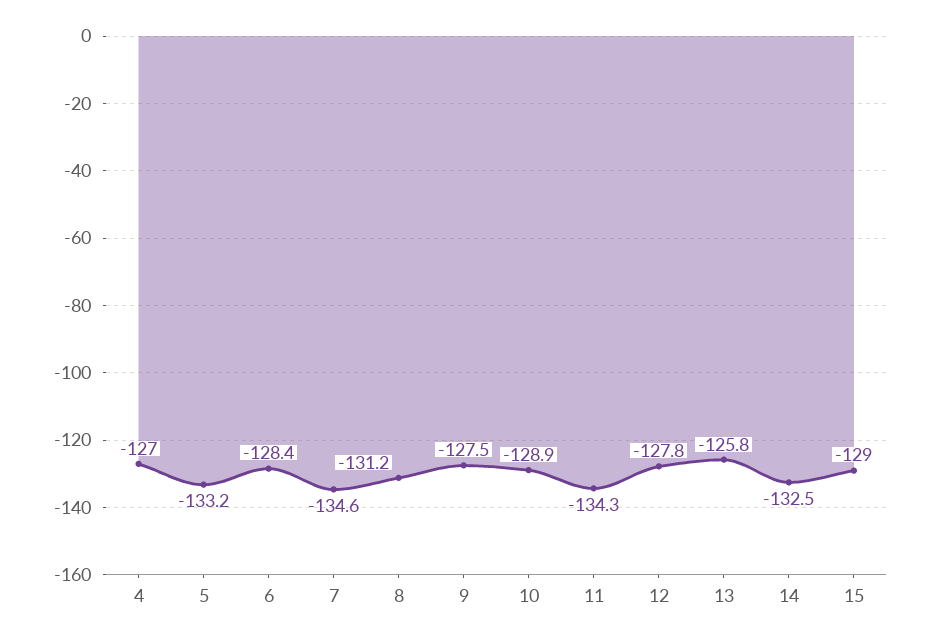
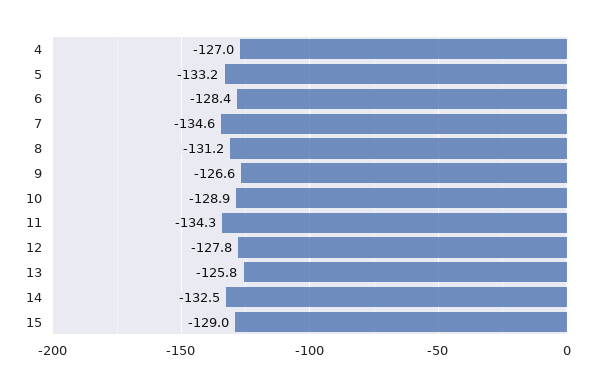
  {
    "4": -127,
    "5": -133.2,
    "6": -128.4,
    "7": -134.6,
    "8": -131.2,
-   "9": -127.5,
+   "9": -126.6,
    "10": -128.9,
    "11": -134.3,
    "12": -127.8,
    "13": -125.8,
    "14": -132.5,
    "15": -129
  }

